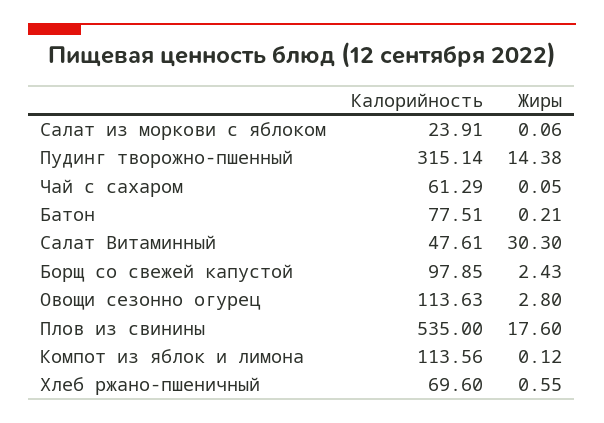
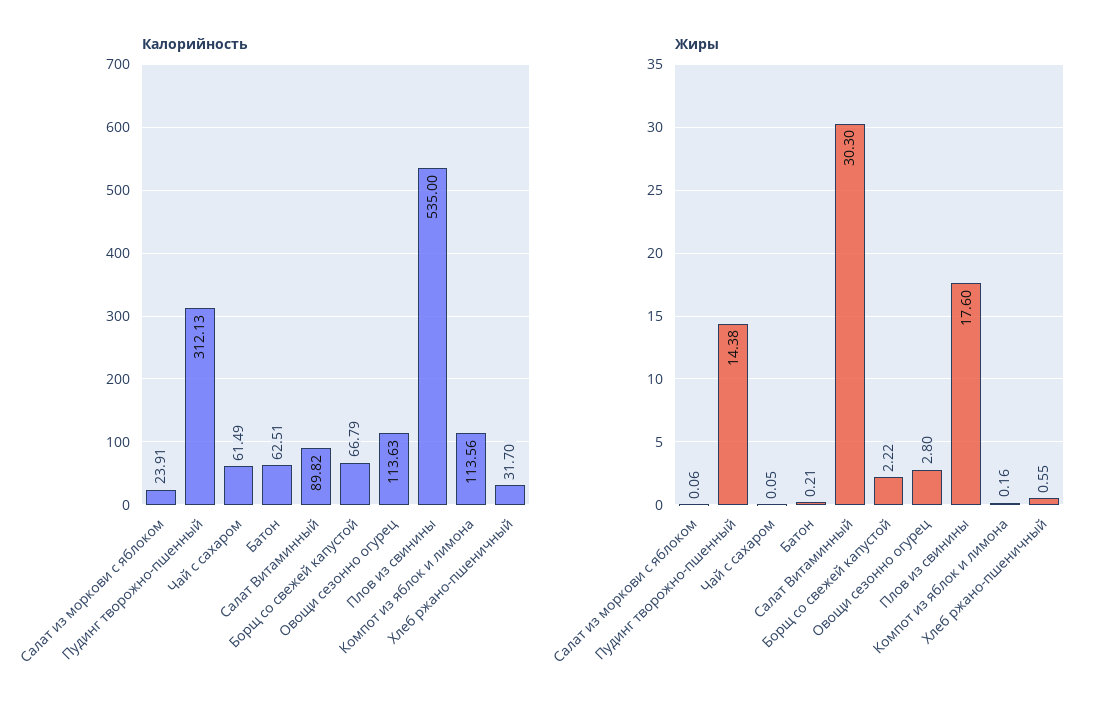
  {
    "Калорийность": {
      "Салат из моркови с яблоком": 23.91,
-     "Пудинг творожно-пшенный": 315.14,
+     "Пудинг творожно-пшенный": 312.13,
-     "Чай с сахаром": 61.29,
+     "Чай с сахаром": 61.49,
-     "Батон": 77.51,
+     "Батон": 62.51,
-     "Салат Витаминный": 47.61,
+     "Салат Витаминный": 89.82,
-     "Борщ со свежей капустой": 97.85,
+     "Борщ со свежей капустой": 66.79,
      "Овощи сезонно огурец": 113.63,
      "Плов из свинины": 535,
      "Компот из яблок и лимона": 113.56,
-     "Хлеб ржано-пшеничный": 69.6
+     "Хлеб ржано-пшеничный": 31.7
    },
    "Жиры": {
      "Салат из моркови с яблоком": 0.06,
      "Пудинг творожно-пшенный": 14.38,
      "Чай с сахаром": 0.05,
      "Батон": 0.21,
      "Салат Витаминный": 30.3,
-     "Борщ со свежей капустой": 2.43,
+     "Борщ со свежей капустой": 2.22,
      "Овощи сезонно огурец": 2.8,
      "Плов из свинины": 17.6,
-     "Компот из яблок и лимона": 0.12,
+     "Компот из яблок и лимона": 0.16,
      "Хлеб ржано-пшеничный": 0.55
    }
  }

